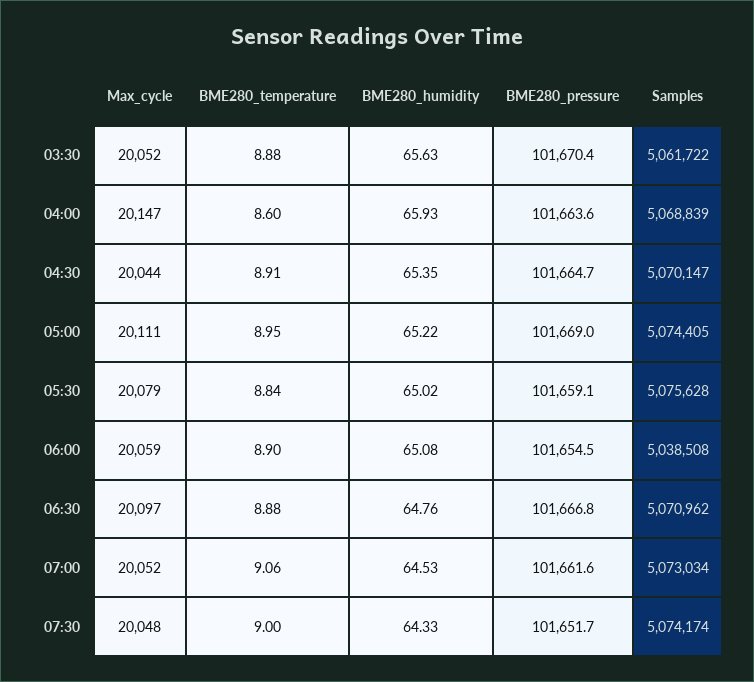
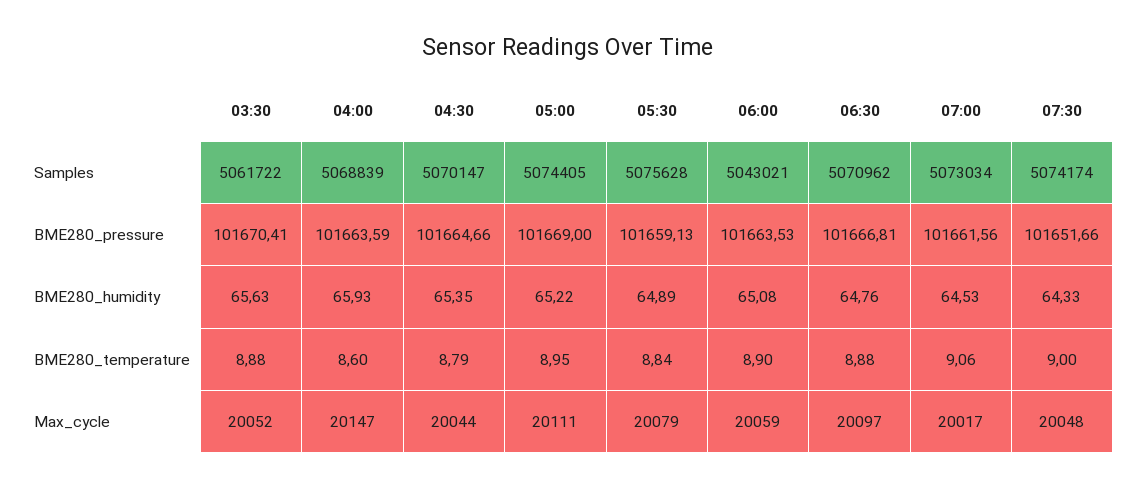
  {
    "Max_cycle": {
      "03:30": 20052,
      "04:00": 20147,
      "04:30": 20044,
      "05:00": 20111,
      "05:30": 20079,
      "06:00": 20059,
      "06:30": 20097,
-     "07:00": 20052,
+     "07:00": 20017,
      "07:30": 20048
    },
    "BME280_temperature": {
      "03:30": 8.88,
      "04:00": 8.6,
-     "04:30": 8.91,
+     "04:30": 8.79,
      "05:00": 8.95,
      "05:30": 8.84,
      "06:00": 8.9,
      "06:30": 8.88,
      "07:00": 9.06,
      "07:30": 9
    },
    "BME280_humidity": {
      "03:30": 65.63,
      "04:00": 65.93,
      "04:30": 65.35,
      "05:00": 65.22,
-     "05:30": 65.02,
+     "05:30": 64.89,
      "06:00": 65.08,
      "06:30": 64.76,
      "07:00": 64.53,
      "07:30": 64.33
    },
    "BME280_pressure": {
      "03:30": 101670.41,
      "04:00": 101663.59,
      "04:30": 101664.66,
      "05:00": 101669,
      "05:30": 101659.13,
-     "06:00": 101654.5,
+     "06:00": 101663.53,
      "06:30": 101666.81,
      "07:00": 101661.56,
      "07:30": 101651.66
    },
    "Samples": {
      "03:30": 5061722,
      "04:00": 5068839,
      "04:30": 5070147,
      "05:00": 5074405,
      "05:30": 5075628,
-     "06:00": 5038508,
+     "06:00": 5043021,
      "06:30": 5070962,
      "07:00": 5073034,
      "07:30": 5074174
    }
  }

